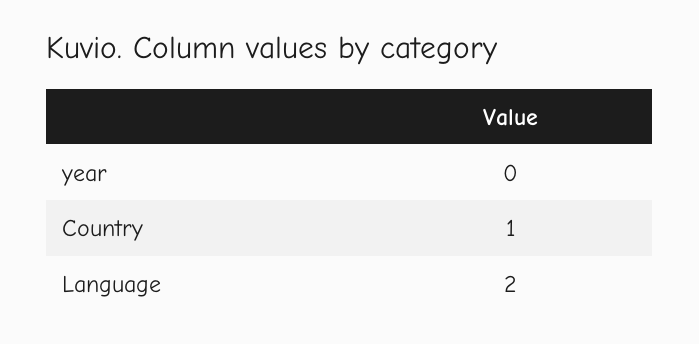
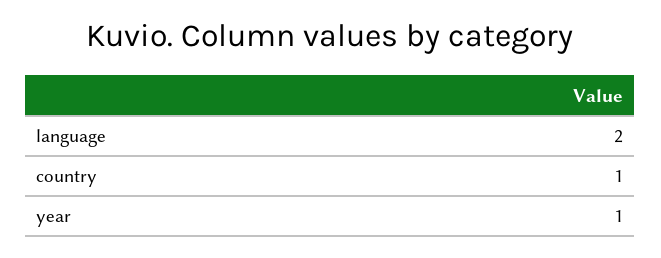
  {
-   "year": 0,
+   "year": 1,
    "Country": 1,
    "Language": 2
  }

